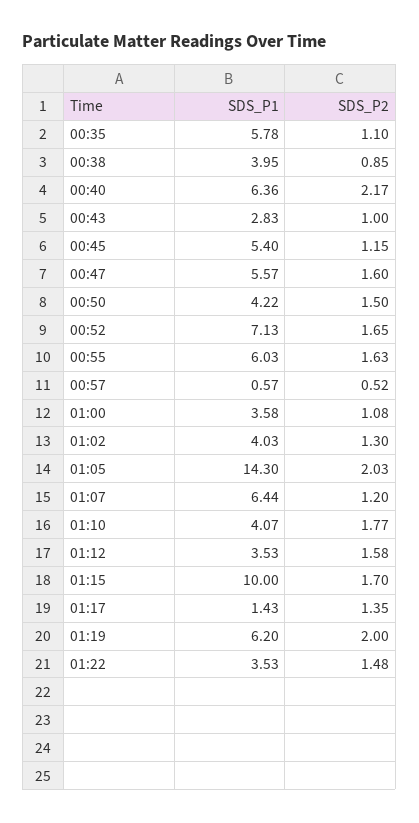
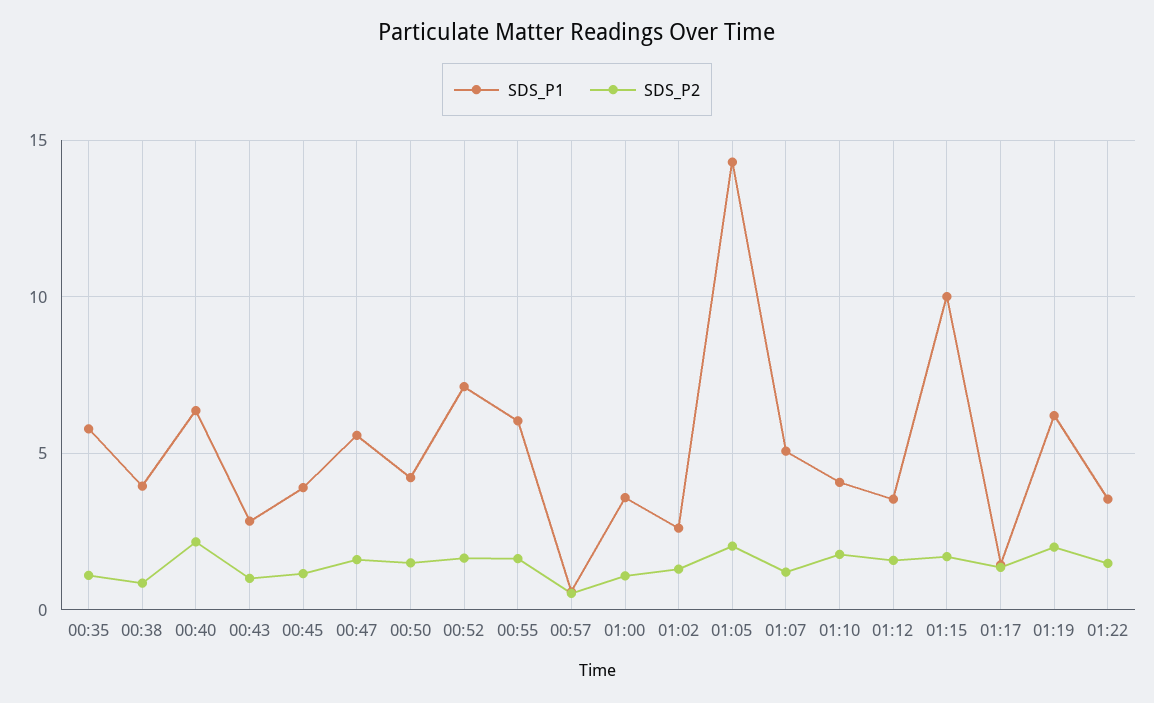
  {
    "SDS_P1": {
      "00:35": 5.78,
      "00:38": 3.95,
      "00:40": 6.36,
      "00:43": 2.83,
-     "00:45": 5.4,
+     "00:45": 4,
      "00:47": 5.57,
      "00:50": 4.22,
      "00:52": 7.13,
      "00:55": 6.03,
      "00:57": 0.57,
      "01:00": 3.58,
-     "01:02": 4.03,
+     "01:02": 2.5,
      "01:05": 14.3,
-     "01:07": 6.44,
+     "01:07": 5,
      "01:10": 4.07,
      "01:12": 3.53,
      "01:15": 10,
      "01:17": 1.43,
      "01:19": 6.2,
      "01:22": 3.53
    },
    "SDS_P2": {
      "00:35": 1.1,
      "00:38": 0.85,
      "00:40": 2.17,
      "00:43": 1,
      "00:45": 1.15,
      "00:47": 1.6,
      "00:50": 1.5,
      "00:52": 1.65,
      "00:55": 1.63,
      "00:57": 0.52,
      "01:00": 1.08,
      "01:02": 1.3,
      "01:05": 2.03,
      "01:07": 1.2,
      "01:10": 1.77,
      "01:12": 1.58,
      "01:15": 1.7,
      "01:17": 1.35,
      "01:19": 2,
      "01:22": 1.48
    }
  }

